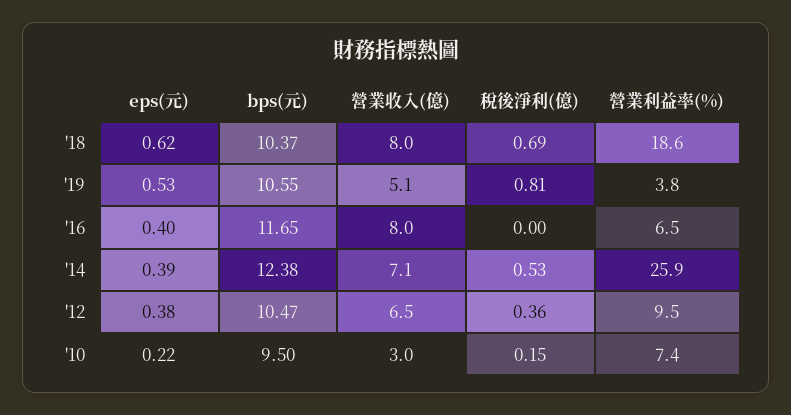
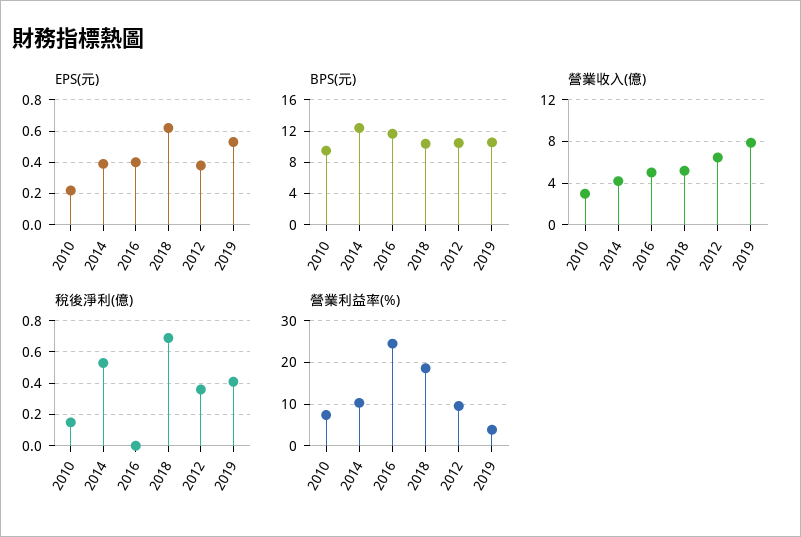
  {
    "eps(元)": {
      "'18": 0.62,
      "'19": 0.53,
      "'16": 0.4,
      "'14": 0.39,
      "'12": 0.38,
      "'10": 0.22
    },
    "bps(元)": {
      "'18": 10.37,
      "'19": 10.55,
      "'16": 11.65,
      "'14": 12.38,
      "'12": 10.47,
      "'10": 9.5
    },
    "營業收入(億)": {
-     "'18": 8,
+     "'18": 5,
-     "'19": 5.1,
+     "'19": 8,
-     "'16": 8,
+     "'16": 5,
-     "'14": 7.1,
+     "'14": 4,
      "'12": 6.5,
      "'10": 3
    },
    "稅後淨利(億)": {
      "'18": 0.69,
-     "'19": 0.81,
+     "'19": 0.4,
      "'16": 0,
      "'14": 0.53,
      "'12": 0.36,
      "'10": 0.15
    },
    "營業利益率(%)": {
      "'18": 18.6,
      "'19": 3.8,
-     "'16": 6.5,
+     "'16": 24,
-     "'14": 25.9,
+     "'14": 10,
      "'12": 9.5,
      "'10": 7.4
    }
  }

